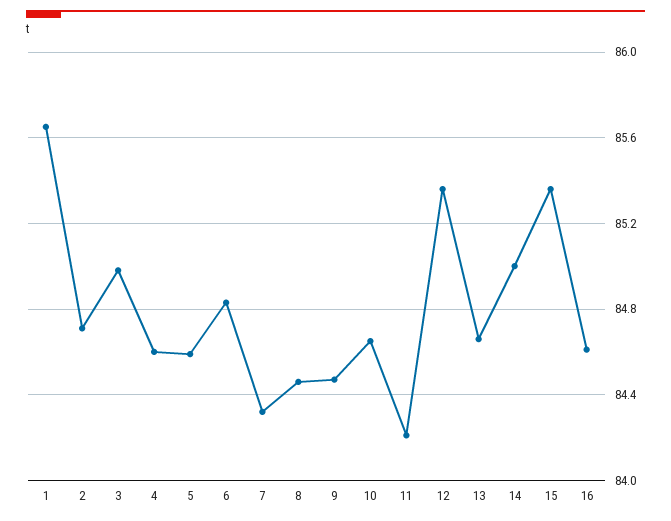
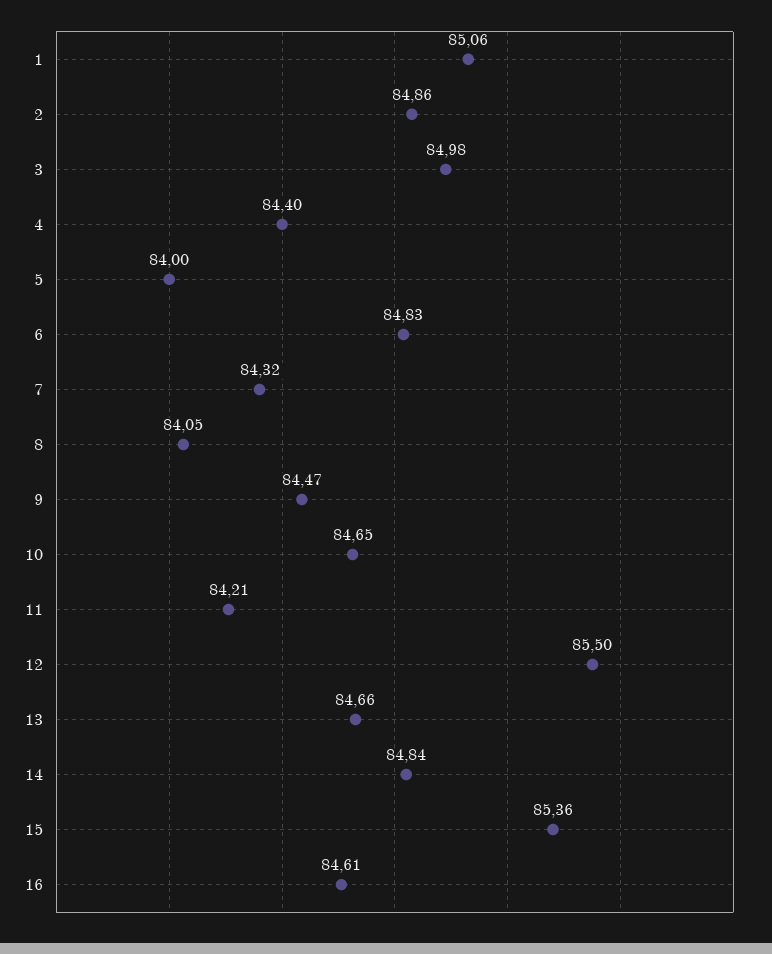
  {
-   "1": 85.65,
+   "1": 85.06,
-   "2": 84.7,
+   "2": 84.86,
    "3": 84.98,
-   "4": 84.6,
+   "4": 84.4,
-   "5": 84.6,
+   "5": 84,
    "6": 84.83,
    "7": 84.32,
-   "8": 84.45,
+   "8": 84.05,
    "9": 84.47,
    "10": 84.65,
    "11": 84.21,
-   "12": 85.35,
+   "12": 85.5,
    "13": 84.66,
-   "14": 85,
+   "14": 84.84,
    "15": 85.36,
    "16": 84.61
  }

